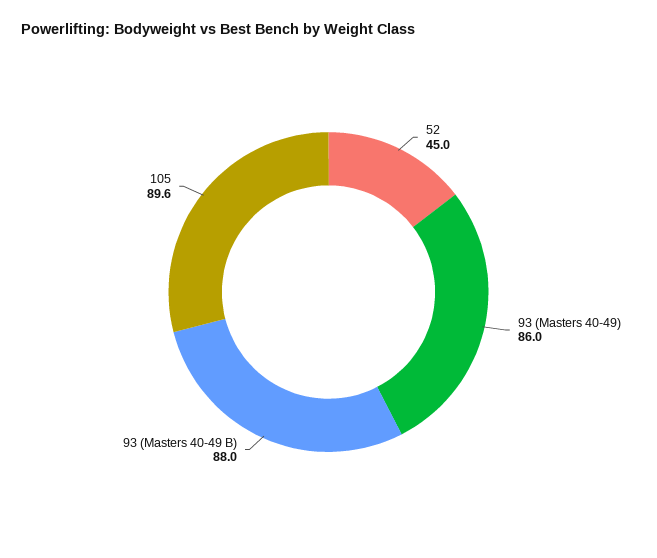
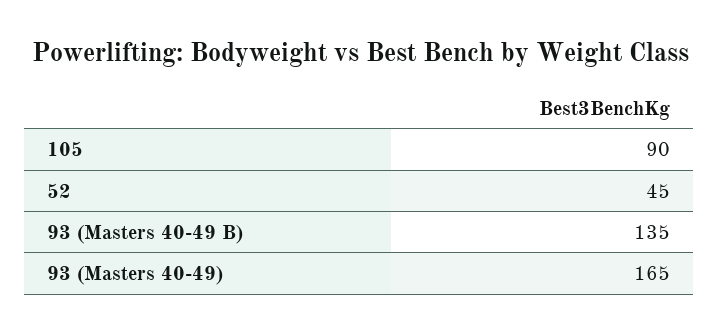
  {
    "52": 45,
-   "93 (Masters 40-49)": 86,
+   "93 (Masters 40-49)": 165,
-   "93 (Masters 40-49 B)": 88,
+   "93 (Masters 40-49 B)": 135,
    "105": 89.6
  }

